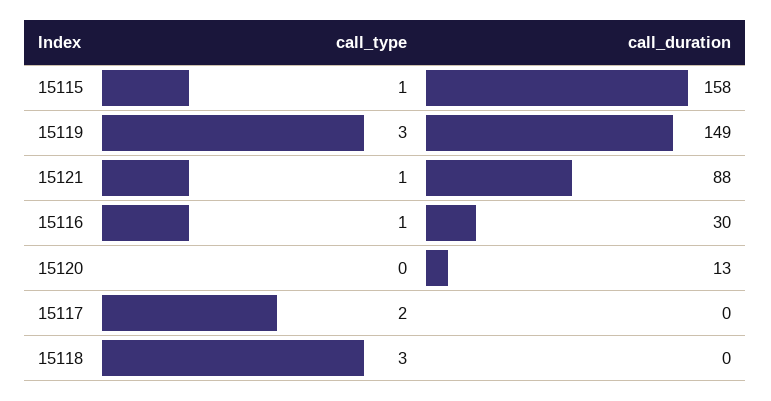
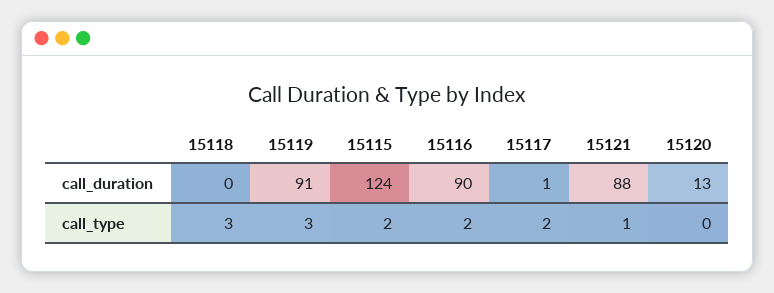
  {
    "call_type": {
-     "15115": 1,
+     "15115": 2,
      "15119": 3,
      "15121": 1,
-     "15116": 1,
+     "15116": 2,
      "15120": 0,
      "15117": 2,
      "15118": 3
    },
    "call_duration": {
-     "15115": 158,
+     "15115": 124,
-     "15119": 149,
+     "15119": 91,
      "15121": 88,
-     "15116": 30,
+     "15116": 90,
      "15120": 13,
-     "15117": 0,
+     "15117": 1,
      "15118": 0
    }
  }

